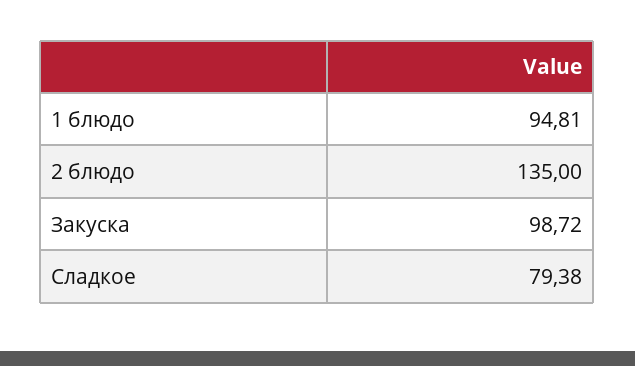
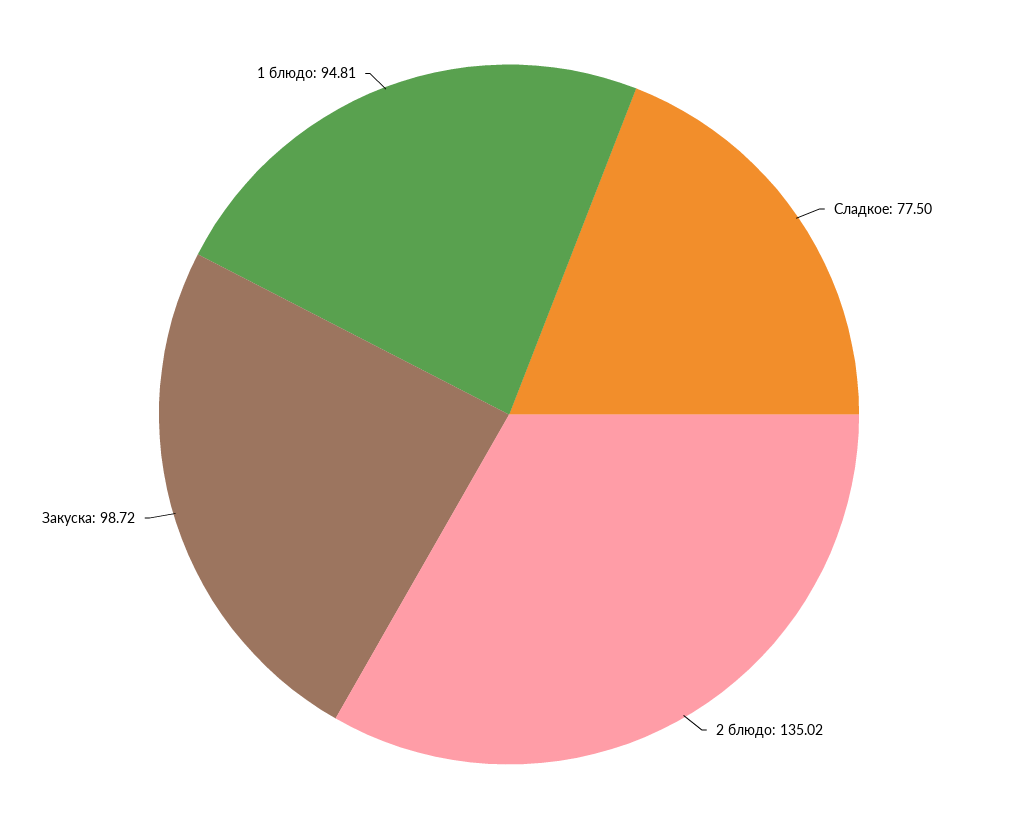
  {
    "1 блюдо": 94.81,
-   "2 блюдо": 135,
+   "2 блюдо": 135.02,
    "Закуска": 98.72,
-   "Сладкое": 79.38
+   "Сладкое": 77.5
  }

